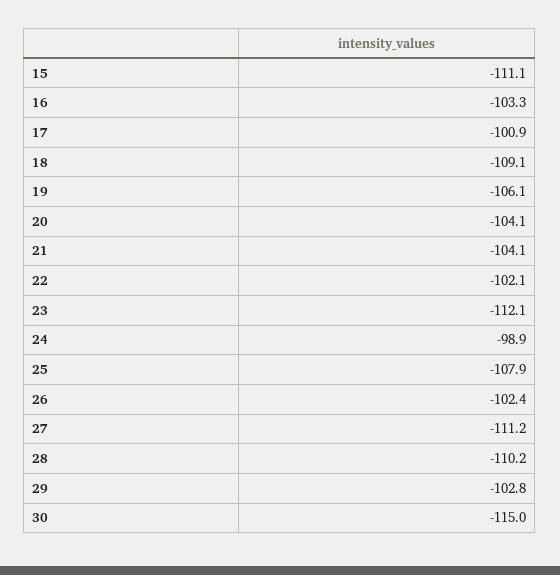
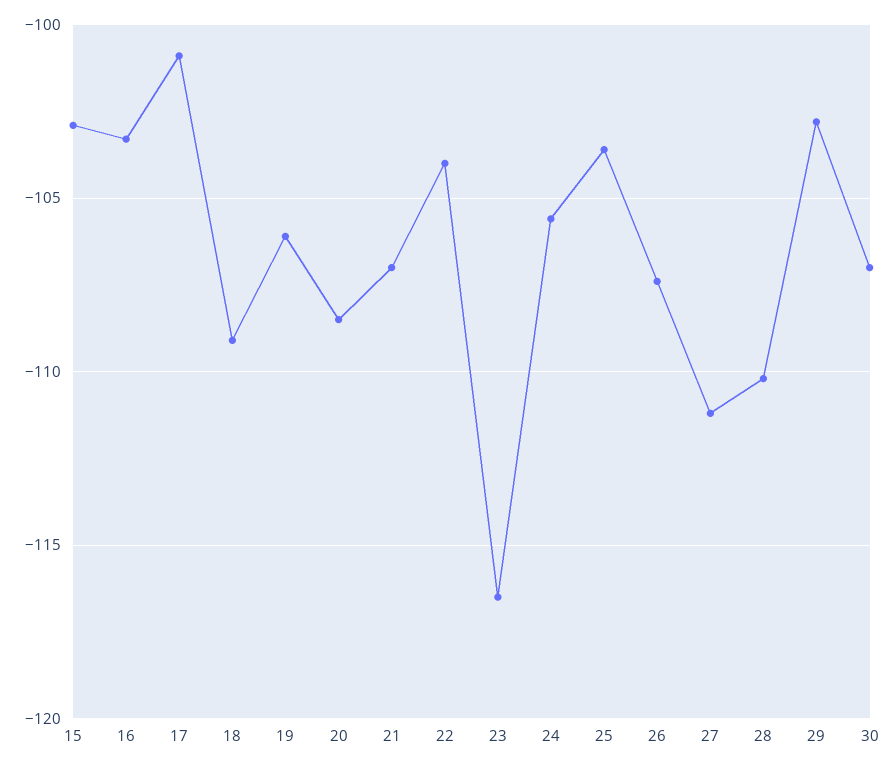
  {
-   "15": -111.1,
+   "15": -103,
    "16": -103.3,
    "17": -100.9,
    "18": -109.1,
    "19": -106.1,
-   "20": -104.1,
+   "20": -108.5,
-   "21": -104.1,
+   "21": -107,
-   "22": -102.1,
+   "22": -104,
-   "23": -112.1,
+   "23": -116.5,
-   "24": -98.9,
+   "24": -105.5,
-   "25": -107.9,
+   "25": -103.5,
-   "26": -102.4,
+   "26": -107.5,
    "27": -111.2,
    "28": -110.2,
    "29": -102.8,
-   "30": -115
+   "30": -107
  }

